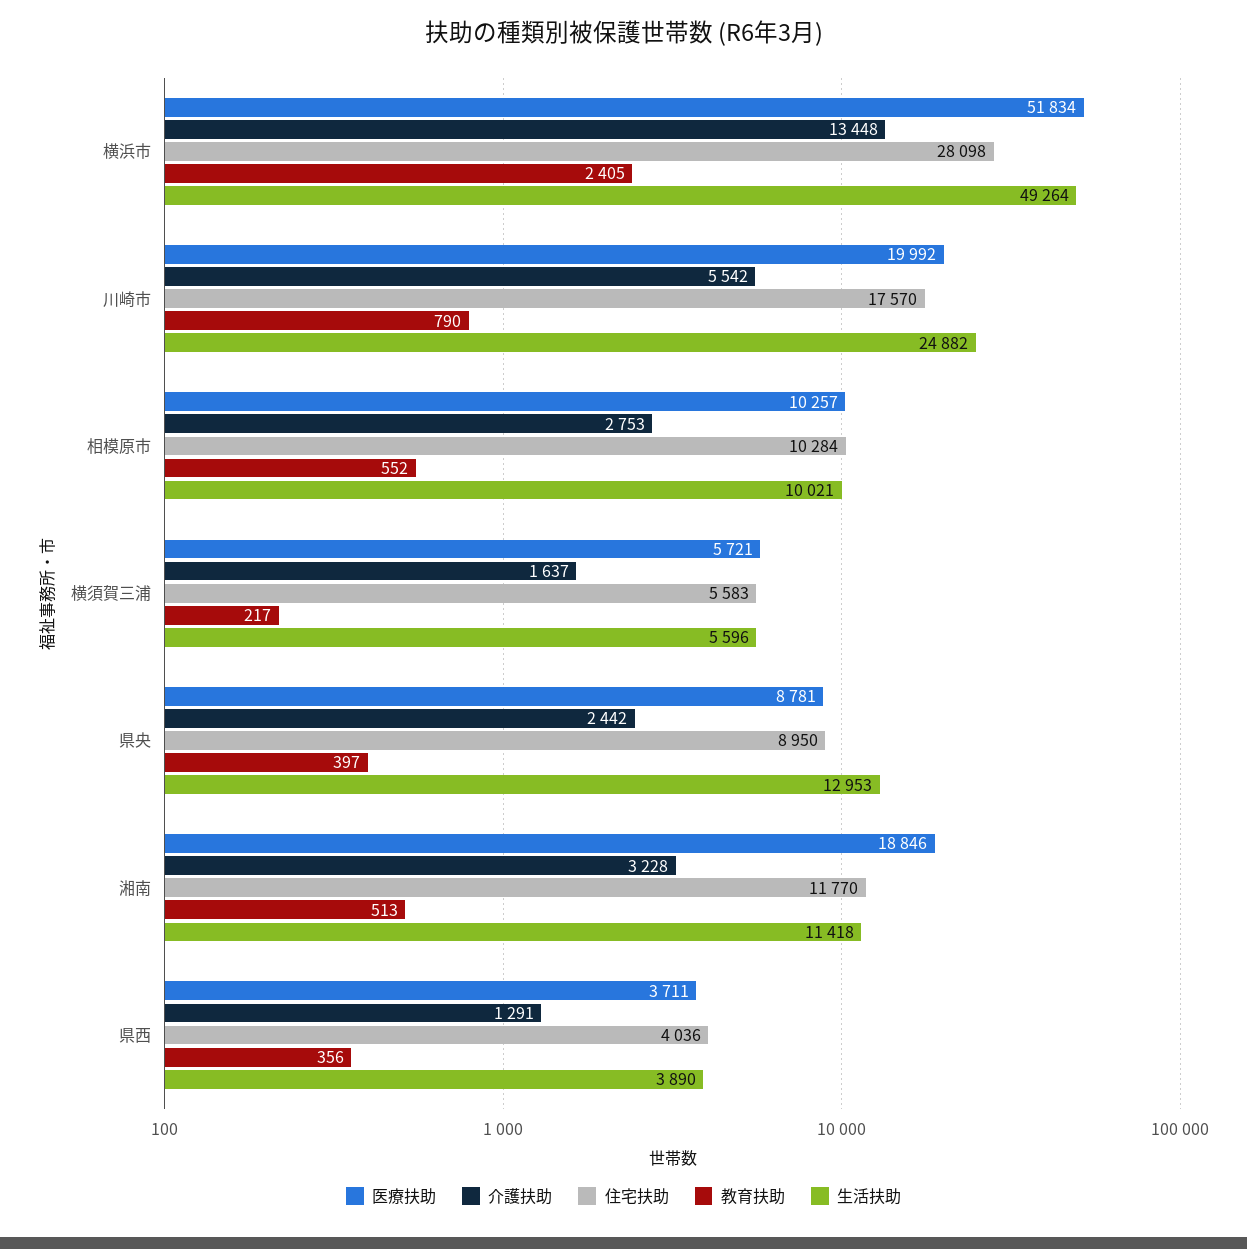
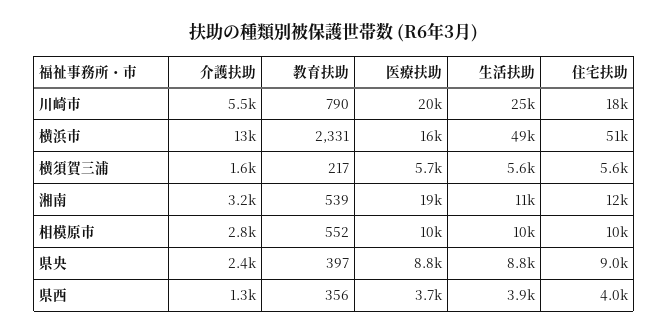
  {
    "医療扶助": {
-     "横浜市": 51834,
+     "横浜市": 16000,
      "川崎市": 19992,
      "相模原市": 10257,
      "横須賀三浦": 5721,
      "県央": 8781,
      "湘南": 18846,
      "県西": 3711
    },
    "介護扶助": {
      "横浜市": 13448,
      "川崎市": 5542,
      "相模原市": 2753,
      "横須賀三浦": 1637,
      "県央": 2442,
      "湘南": 3228,
      "県西": 1291
    },
    "住宅扶助": {
-     "横浜市": 28098,
+     "横浜市": 51000,
      "川崎市": 17570,
      "相模原市": 10284,
      "横須賀三浦": 5583,
      "県央": 8950,
      "湘南": 11770,
      "県西": 4036
    },
    "教育扶助": {
-     "横浜市": 2405,
+     "横浜市": 2331,
      "川崎市": 790,
      "相模原市": 552,
      "横須賀三浦": 217,
      "県央": 397,
-     "湘南": 513,
+     "湘南": 539,
      "県西": 356
    },
    "生活扶助": {
      "横浜市": 49264,
      "川崎市": 24882,
      "相模原市": 10021,
      "横須賀三浦": 5596,
-     "県央": 12953,
+     "県央": 8800,
      "湘南": 11418,
      "県西": 3890
    }
  }

